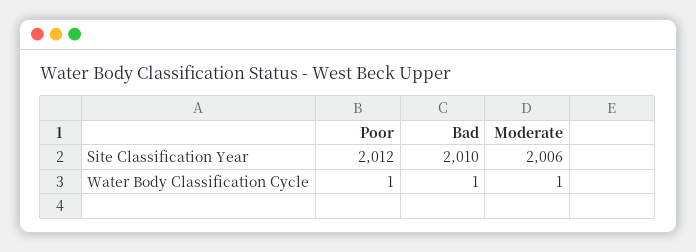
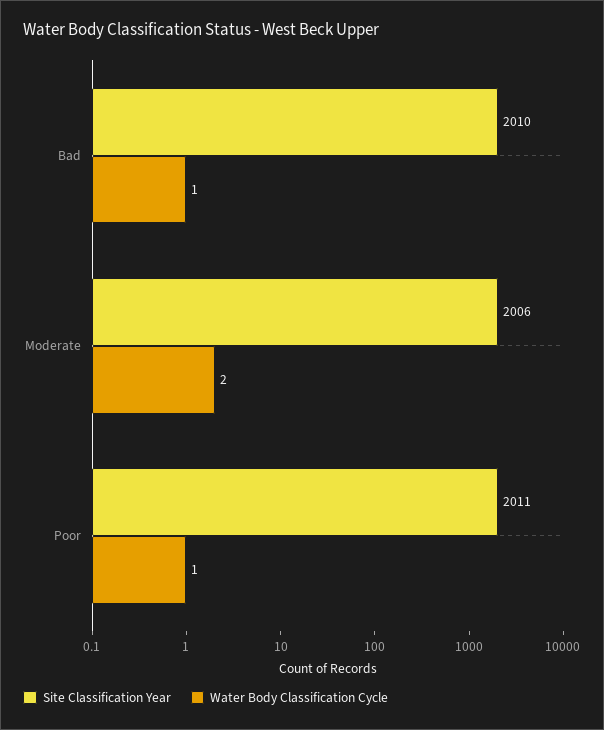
  {
    "Site Classification Year": {
-     "Poor": 2012,
+     "Poor": 2011,
      "Bad": 2010,
      "Moderate": 2006
    },
    "Water Body Classification Cycle": {
      "Poor": 1,
      "Bad": 1,
-     "Moderate": 1
+     "Moderate": 2
    }
  }

